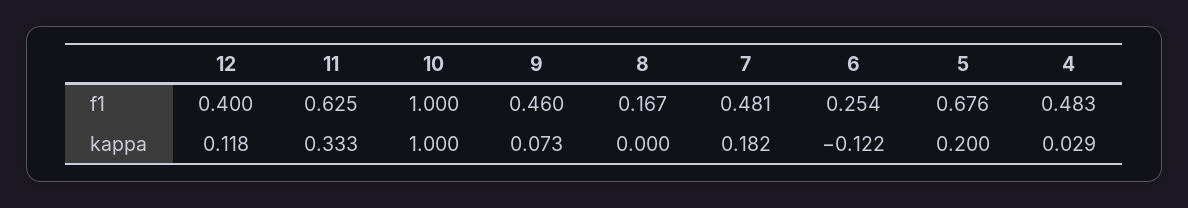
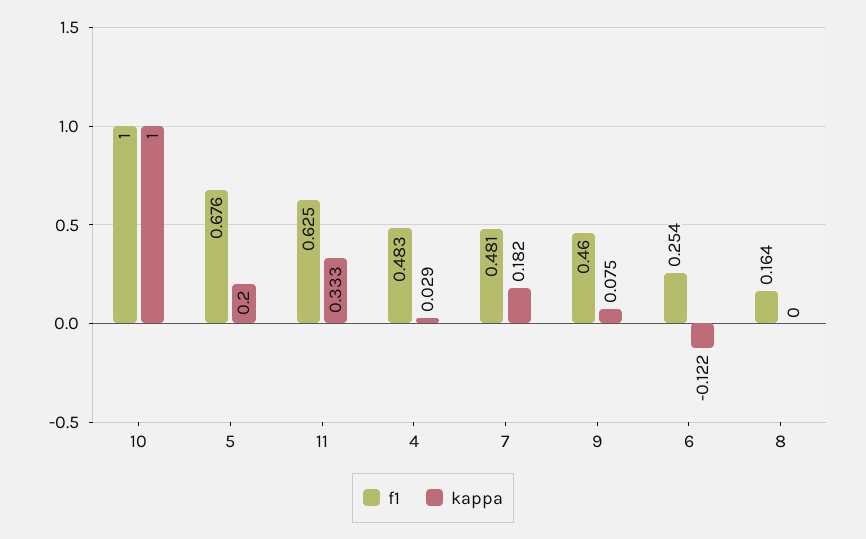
  {
    "f1": {
-     "12": 0.4,
      "11": 0.625,
      "10": 1,
      "9": 0.46,
-     "8": 0.167,
+     "8": 0.164,
      "7": 0.481,
      "6": 0.254,
      "5": 0.676,
      "4": 0.483
    },
    "kappa": {
-     "12": 0.118,
      "11": 0.333,
      "10": 1,
-     "9": 0.073,
+     "9": 0.075,
      "8": 0,
      "7": 0.182,
      "6": -0.122,
      "5": 0.2,
      "4": 0.029
    }
  }

